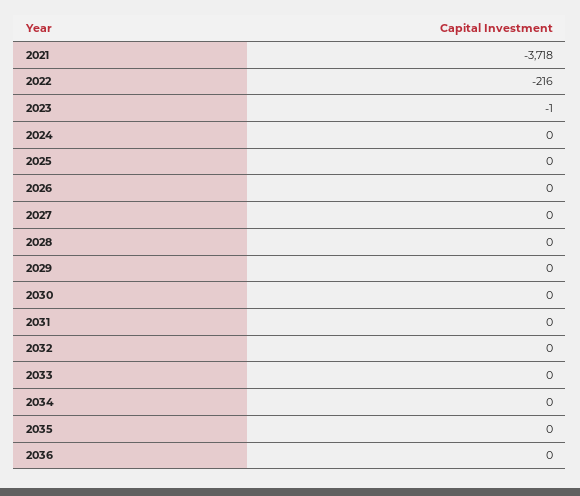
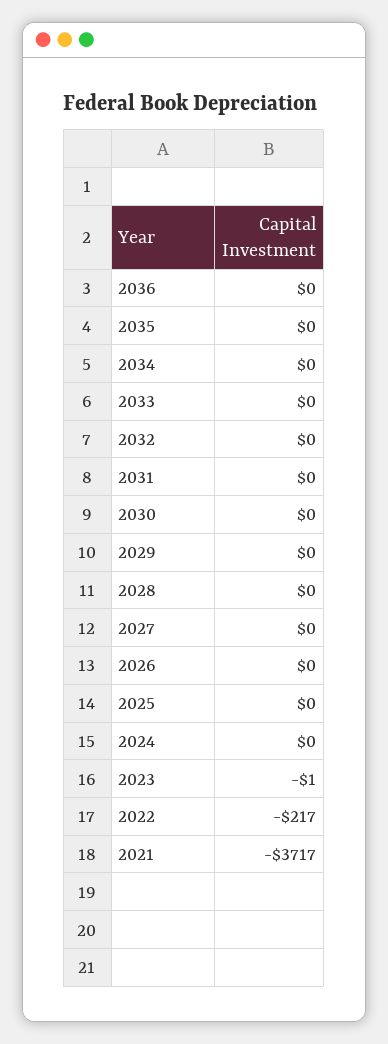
  {
-   "2021": -3718,
+   "2021": -3717,
-   "2022": -216,
+   "2022": -217,
    "2023": -1,
    "2024": 0,
    "2025": 0,
    "2026": 0,
    "2027": 0,
    "2028": 0,
    "2029": 0,
    "2030": 0,
    "2031": 0,
    "2032": 0,
    "2033": 0,
    "2034": 0,
    "2035": 0,
    "2036": 0
  }

